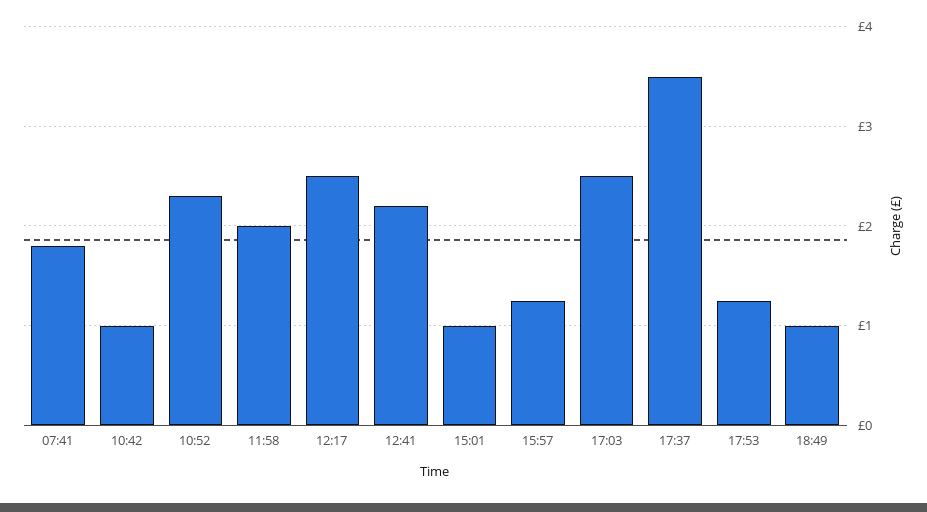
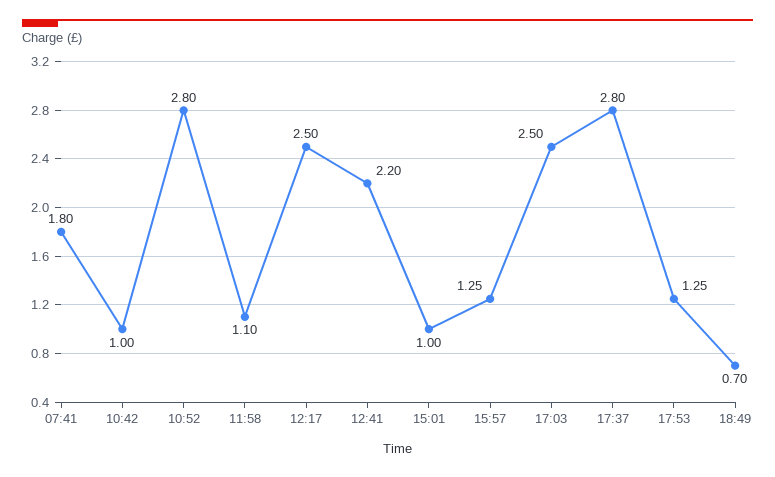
  {
    "07:41": 1.8,
    "10:42": 1,
-   "10:52": 2.3,
+   "10:52": 2.8,
-   "11:58": 2,
+   "11:58": 1.1,
    "12:17": 2.5,
    "12:41": 2.2,
    "15:01": 1,
    "15:57": 1.25,
    "17:03": 2.5,
-   "17:37": 3.5,
+   "17:37": 2.8,
    "17:53": 1.25,
-   "18:49": 1
+   "18:49": 0.7
  }

